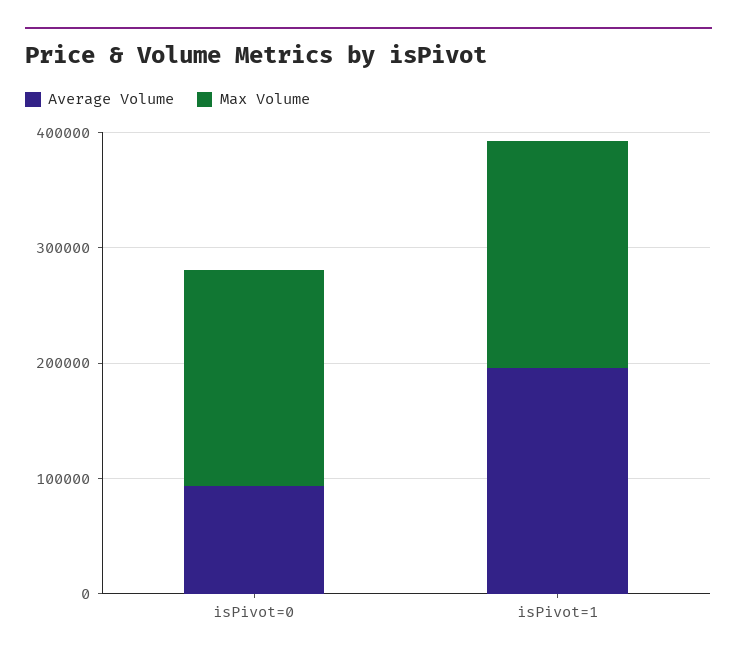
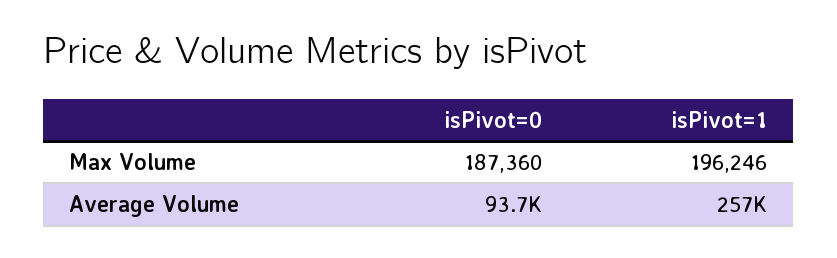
  {
    "Average Volume": {
      "isPivot=0": 93700,
-     "isPivot=1": 200000
+     "isPivot=1": 257000
    },
    "Max Volume": {
      "isPivot=0": 187360,
      "isPivot=1": 196246
    }
  }

